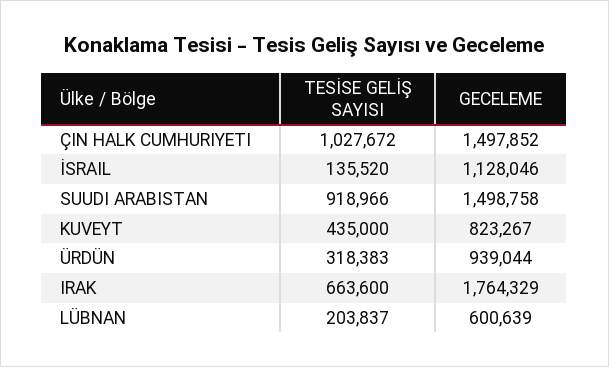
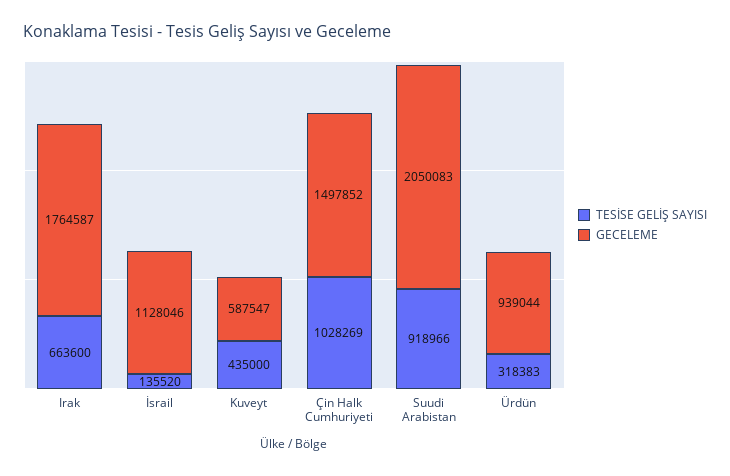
  {
    "TESİSE GELİŞ SAYISI": {
-     "ÇIN HALK CUMHURIYETI": 1027672,
+     "ÇIN HALK CUMHURIYETI": 1028269,
      "İSRAIL": 135520,
      "SUUDI ARABISTAN": 918966,
      "KUVEYT": 435000,
      "ÜRDÜN": 318383,
-     "IRAK": 663600,
+     "IRAK": 663600
-     "LÜBNAN": 203837
    },
    "GECELEME": {
      "ÇIN HALK CUMHURIYETI": 1497852,
      "İSRAIL": 1128046,
-     "SUUDI ARABISTAN": 1498758,
+     "SUUDI ARABISTAN": 2050083,
-     "KUVEYT": 823267,
+     "KUVEYT": 587547,
      "ÜRDÜN": 939044,
-     "IRAK": 1764329,
+     "IRAK": 1764587
-     "LÜBNAN": 600639
    }
  }

